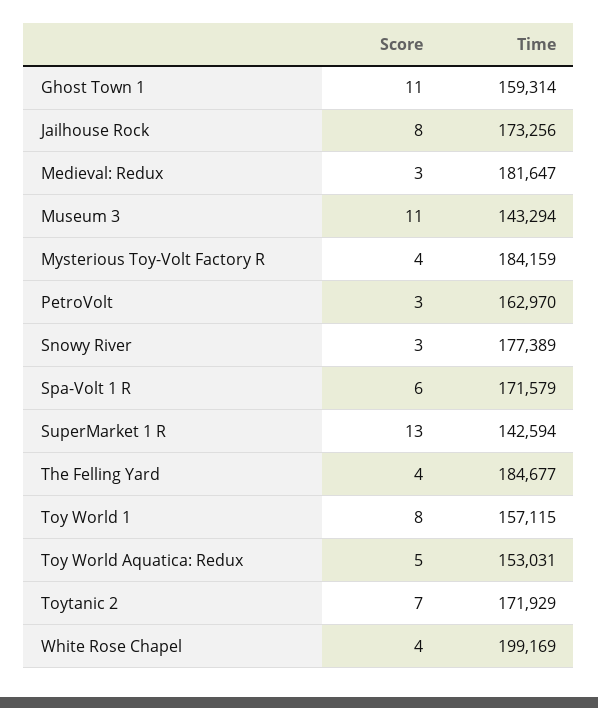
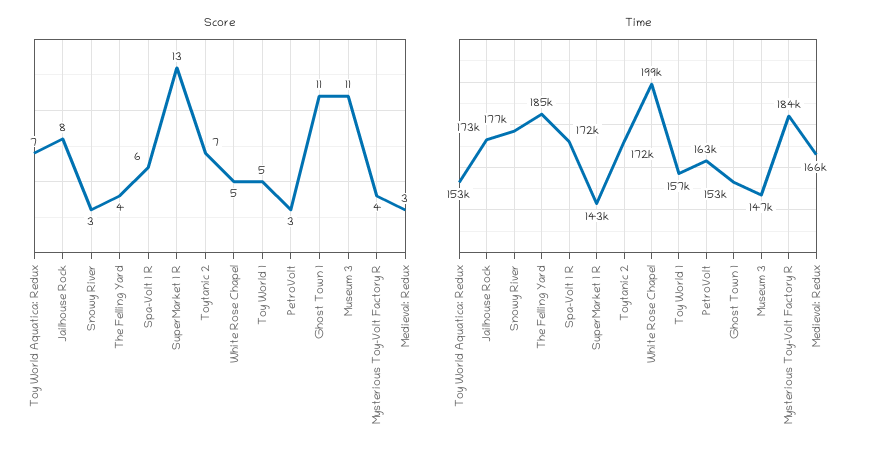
  {
    "Score": {
      "Ghost Town 1": 11,
      "Jailhouse Rock": 8,
      "Medieval: Redux": 3,
      "Museum 3": 11,
      "Mysterious Toy-Volt Factory R": 4,
      "PetroVolt": 3,
      "Snowy River": 3,
      "Spa-Volt 1 R": 6,
      "SuperMarket 1 R": 13,
      "The Felling Yard": 4,
-     "Toy World 1": 8,
+     "Toy World 1": 5,
-     "Toy World Aquatica: Redux": 5,
+     "Toy World Aquatica: Redux": 7,
      "Toytanic 2": 7,
-     "White Rose Chapel": 4
+     "White Rose Chapel": 5
    },
    "Time": {
-     "Ghost Town 1": 159314,
+     "Ghost Town 1": 153000,
      "Jailhouse Rock": 173256,
-     "Medieval: Redux": 181647,
+     "Medieval: Redux": 166000,
-     "Museum 3": 143294,
+     "Museum 3": 147000,
      "Mysterious Toy-Volt Factory R": 184159,
      "PetroVolt": 162970,
      "Snowy River": 177389,
      "Spa-Volt 1 R": 171579,
      "SuperMarket 1 R": 142594,
      "The Felling Yard": 184677,
      "Toy World 1": 157115,
      "Toy World Aquatica: Redux": 153031,
      "Toytanic 2": 171929,
      "White Rose Chapel": 199169
    }
  }

